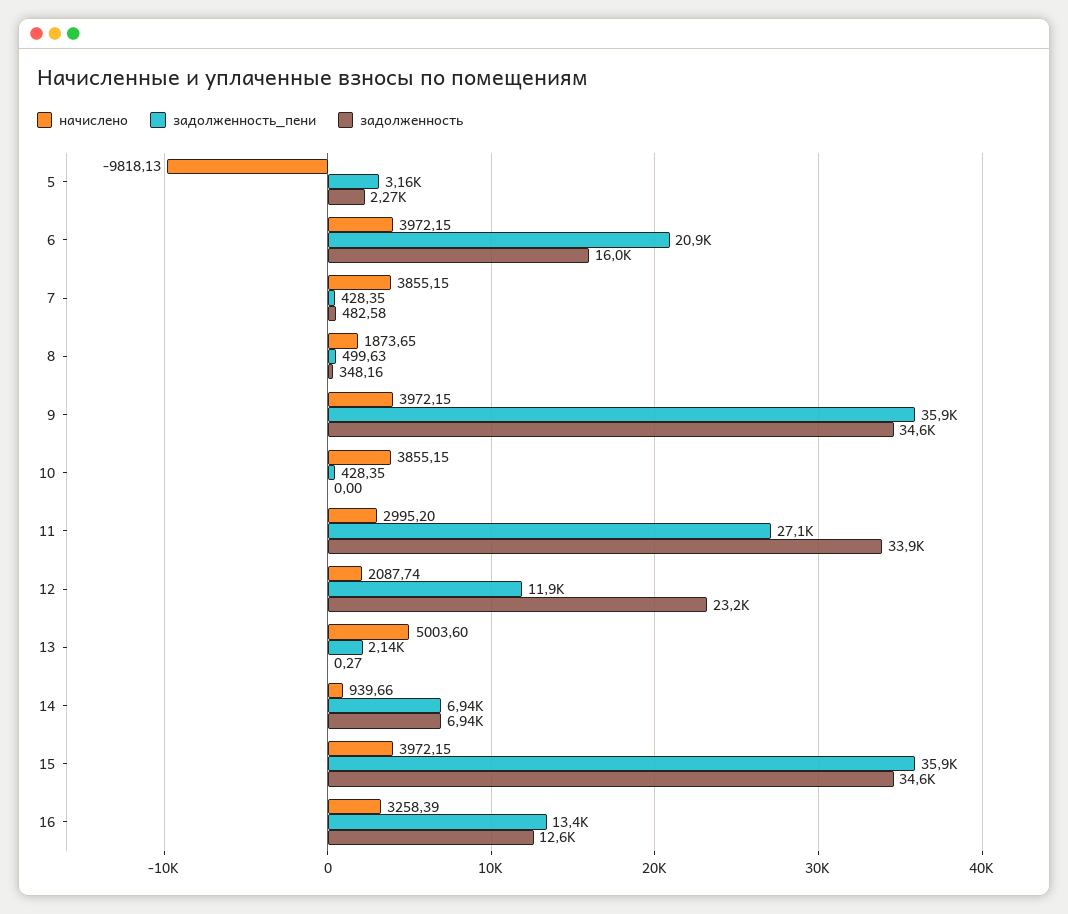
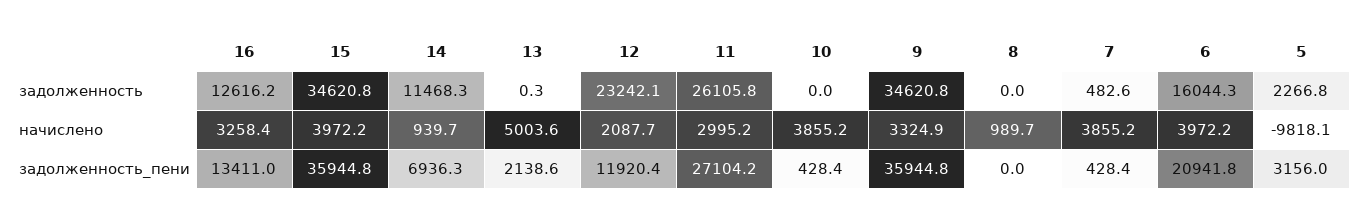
  {
    "начислено": {
      "5": -9818.13,
      "6": 3972.15,
      "7": 3855.15,
-     "8": 1873.65,
+     "8": 989.7,
-     "9": 3972.15,
+     "9": 3324.9,
      "10": 3855.15,
      "11": 2995.2,
      "12": 2087.74,
      "13": 5003.6,
      "14": 939.66,
      "15": 3972.15,
      "16": 3258.39
    },
    "задолженность_пени": {
      "5": 3156,
      "6": 20941.8,
      "7": 428.35,
-     "8": 499.63,
+     "8": 0,
      "9": 35944.8,
      "10": 428.35,
      "11": 27104.2,
      "12": 11920.4,
      "13": 2138.6,
      "14": 6936.3,
      "15": 35944.8,
      "16": 13411
    },
    "задолженность": {
      "5": 2266.8,
      "6": 16044.3,
      "7": 482.58,
-     "8": 348.16,
+     "8": 0,
      "9": 34620.8,
      "10": 0,
-     "11": 33900,
+     "11": 26105.8,
      "12": 23242.1,
      "13": 0.27,
-     "14": 6940,
+     "14": 11468.3,
      "15": 34620.8,
      "16": 12616.2
    }
  }

